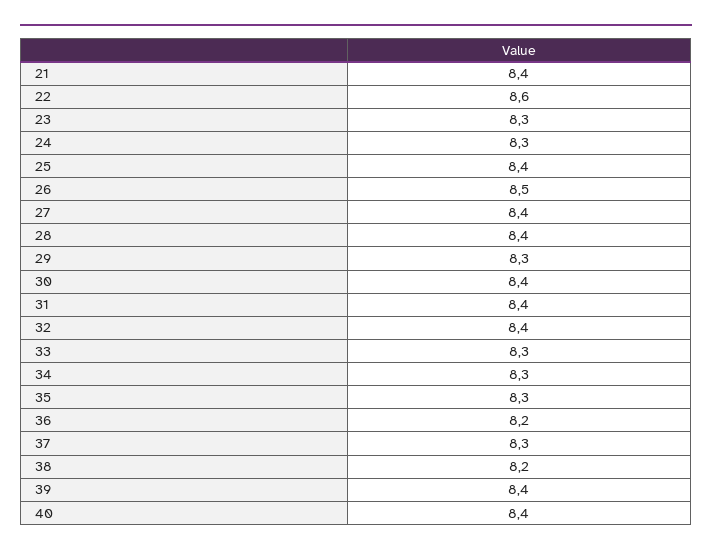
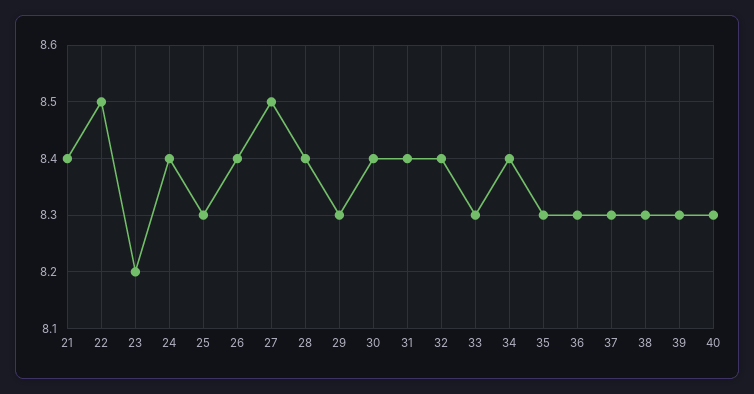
  {
    "21": 8.4,
-   "22": 8.6,
+   "22": 8.5,
-   "23": 8.3,
+   "23": 8.2,
-   "24": 8.3,
+   "24": 8.4,
-   "25": 8.4,
+   "25": 8.3,
-   "26": 8.5,
+   "26": 8.4,
-   "27": 8.4,
+   "27": 8.5,
    "28": 8.4,
    "29": 8.3,
    "30": 8.4,
    "31": 8.4,
    "32": 8.4,
    "33": 8.3,
-   "34": 8.3,
+   "34": 8.4,
    "35": 8.3,
-   "36": 8.2,
+   "36": 8.3,
    "37": 8.3,
-   "38": 8.2,
+   "38": 8.3,
-   "39": 8.4,
+   "39": 8.3,
-   "40": 8.4
+   "40": 8.3
  }

